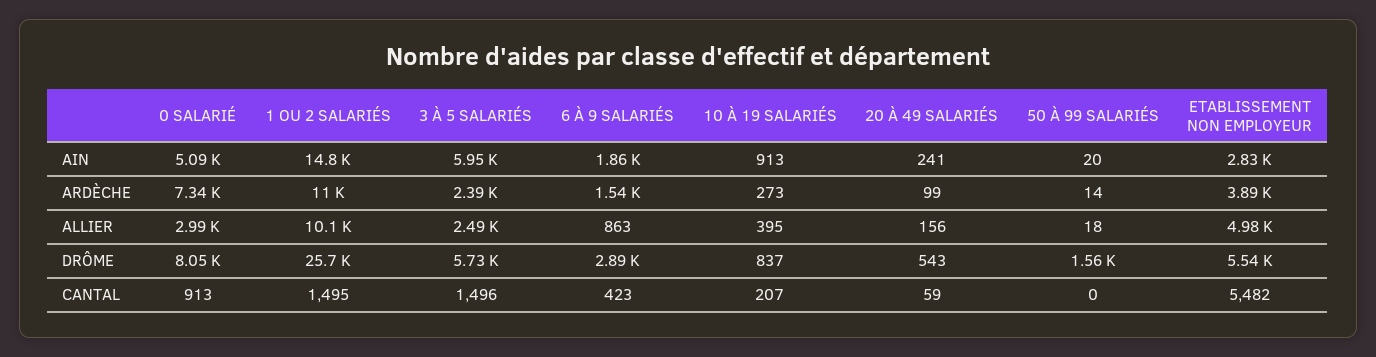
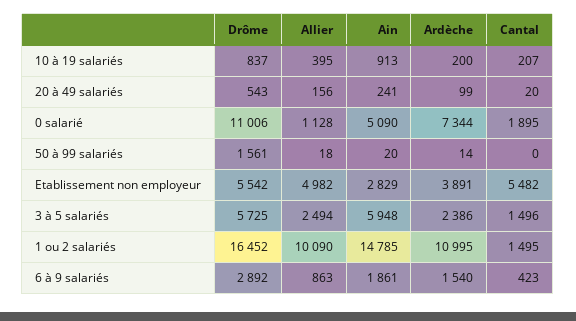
  {
    "0 SALARIÉ": {
      "AIN": 5090,
      "ARDÈCHE": 7344,
-     "ALLIER": 2990,
+     "ALLIER": 1128,
-     "DRÔME": 8050,
+     "DRÔME": 11006,
-     "CANTAL": 913
+     "CANTAL": 1895
    },
    "1 OU 2 SALARIÉS": {
      "AIN": 14785,
      "ARDÈCHE": 10995,
      "ALLIER": 10090,
-     "DRÔME": 25700,
+     "DRÔME": 16452,
      "CANTAL": 1495
    },
    "3 À 5 SALARIÉS": {
      "AIN": 5948,
      "ARDÈCHE": 2386,
      "ALLIER": 2494,
      "DRÔME": 5725,
      "CANTAL": 1496
    },
    "6 À 9 SALARIÉS": {
      "AIN": 1861,
      "ARDÈCHE": 1540,
      "ALLIER": 863,
      "DRÔME": 2892,
      "CANTAL": 423
    },
    "10 À 19 SALARIÉS": {
      "AIN": 913,
-     "ARDÈCHE": 273,
+     "ARDÈCHE": 200,
      "ALLIER": 395,
      "DRÔME": 837,
      "CANTAL": 207
    },
    "20 À 49 SALARIÉS": {
      "AIN": 241,
      "ARDÈCHE": 99,
      "ALLIER": 156,
      "DRÔME": 543,
-     "CANTAL": 59
+     "CANTAL": 20
    },
    "50 À 99 SALARIÉS": {
      "AIN": 20,
      "ARDÈCHE": 14,
      "ALLIER": 18,
      "DRÔME": 1561,
      "CANTAL": 0
    },
    "ETABLISSEMENT NON EMPLOYEUR": {
      "AIN": 2829,
      "ARDÈCHE": 3891,
      "ALLIER": 4982,
      "DRÔME": 5542,
      "CANTAL": 5482
    }
  }

